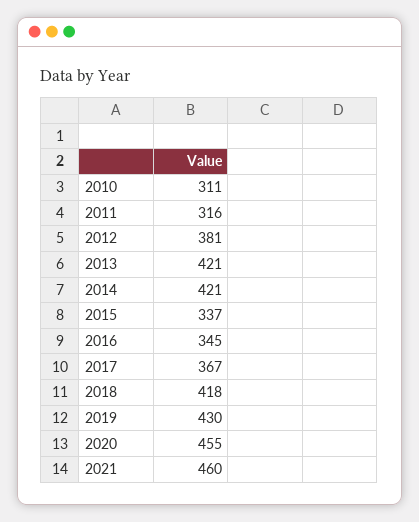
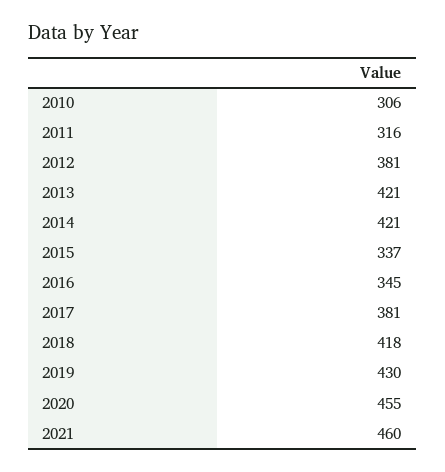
  {
-   "2010": 311,
+   "2010": 306,
    "2011": 316,
    "2012": 381,
    "2013": 421,
    "2014": 421,
    "2015": 337,
    "2016": 345,
-   "2017": 367,
+   "2017": 381,
    "2018": 418,
    "2019": 430,
    "2020": 455,
    "2021": 460
  }

